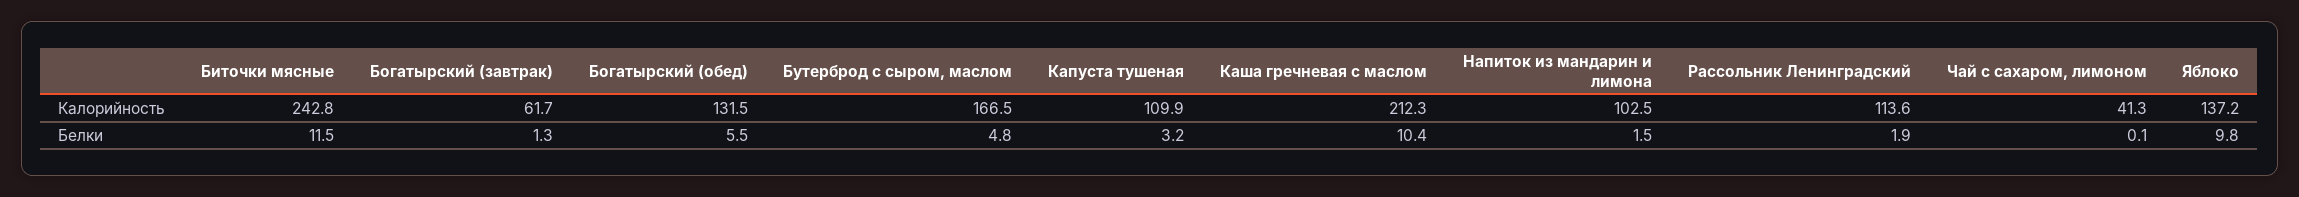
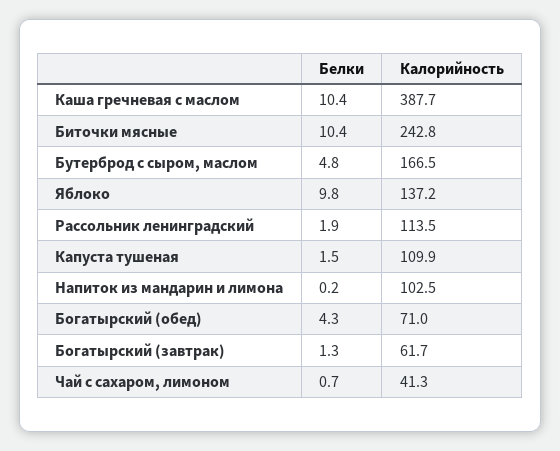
  {
    "Биточки мясные": {
      "Калорийность": 242.8,
-     "Белки": 11.5
+     "Белки": 10.4
    },
    "Богатырский (завтрак)": {
      "Калорийность": 61.7,
      "Белки": 1.3
    },
    "Богатырский (обед)": {
-     "Калорийность": 131.5,
+     "Калорийность": 71,
-     "Белки": 5.5
+     "Белки": 4.3
    },
    "Бутерброд с сыром, маслом": {
      "Калорийность": 166.5,
      "Белки": 4.8
    },
    "Капуста тушеная": {
      "Калорийность": 109.9,
-     "Белки": 3.2
+     "Белки": 1.5
    },
    "Каша гречневая с маслом": {
-     "Калорийность": 212.3,
+     "Калорийность": 387.7,
      "Белки": 10.4
    },
    "Напиток из мандарин и лимона": {
      "Калорийность": 102.5,
-     "Белки": 1.5
+     "Белки": 0.2
    },
    "Рассольник Ленинградский": {
-     "Калорийность": 113.6,
+     "Калорийность": 113.5,
      "Белки": 1.9
    },
    "Чай с сахаром, лимоном": {
      "Калорийность": 41.3,
-     "Белки": 0.1
+     "Белки": 0.7
    },
    "Яблоко": {
      "Калорийность": 137.2,
      "Белки": 9.8
    }
  }

